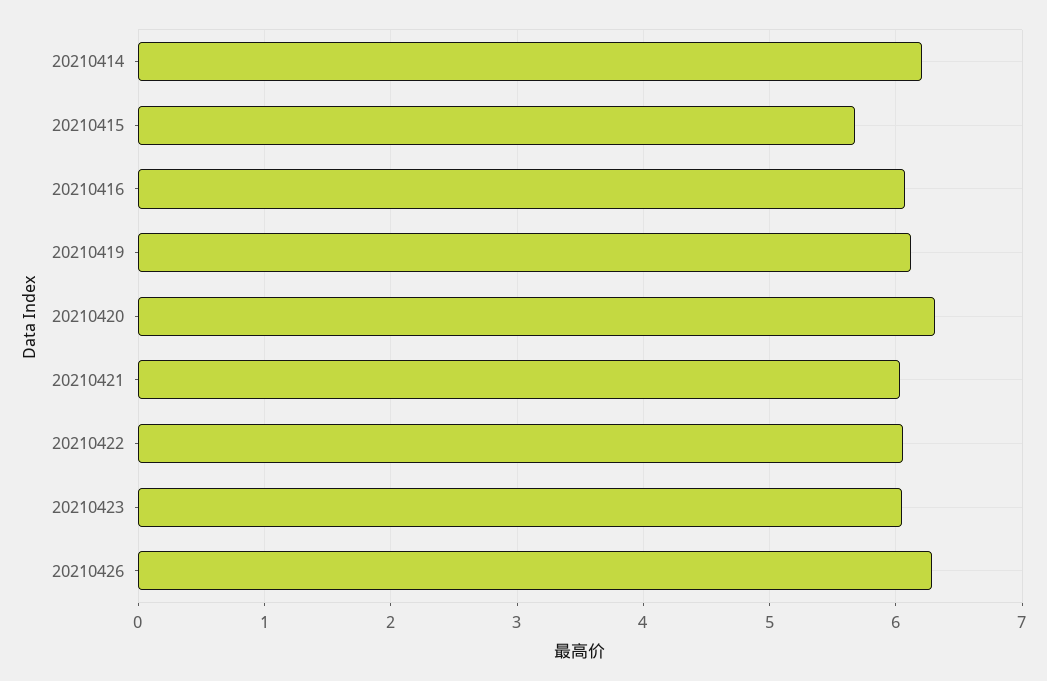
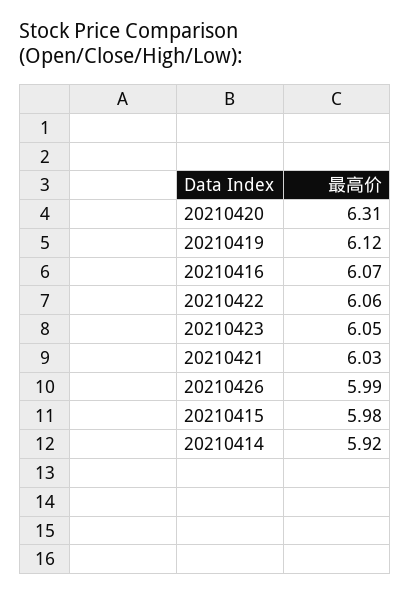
  {
-   "20210414": 6.2,
+   "20210414": 5.92,
-   "20210415": 5.7,
+   "20210415": 5.98,
    "20210416": 6.07,
    "20210419": 6.12,
    "20210420": 6.31,
    "20210421": 6.03,
    "20210422": 6.06,
    "20210423": 6.05,
-   "20210426": 6.3
+   "20210426": 5.99
  }

